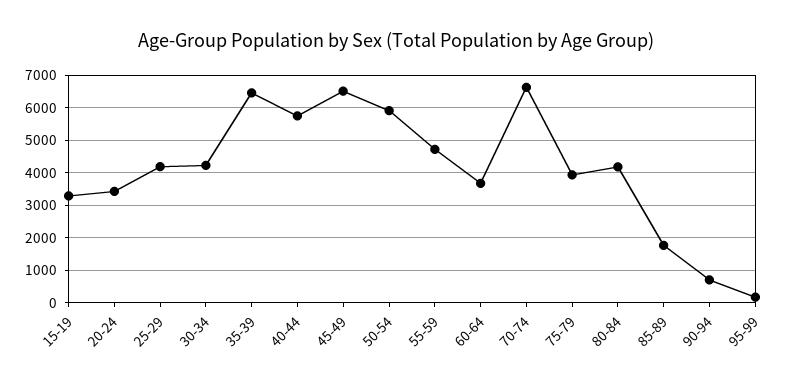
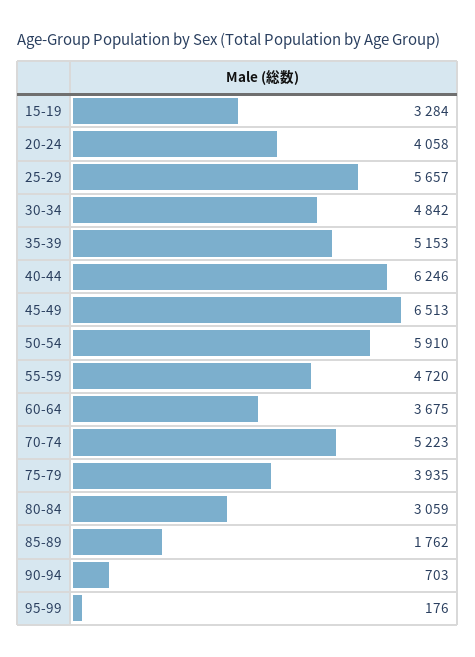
  {
    "15-19": 3284,
-   "20-24": 3400,
+   "20-24": 4058,
-   "25-29": 4200,
+   "25-29": 5657,
-   "30-34": 4200,
+   "30-34": 4842,
-   "35-39": 6400,
+   "35-39": 5153,
-   "40-44": 5800,
+   "40-44": 6246,
    "45-49": 6513,
    "50-54": 5910,
    "55-59": 4720,
    "60-64": 3675,
-   "70-74": 6600,
+   "70-74": 5223,
    "75-79": 3935,
-   "80-84": 4200,
+   "80-84": 3059,
    "85-89": 1762,
    "90-94": 703,
    "95-99": 176
  }

